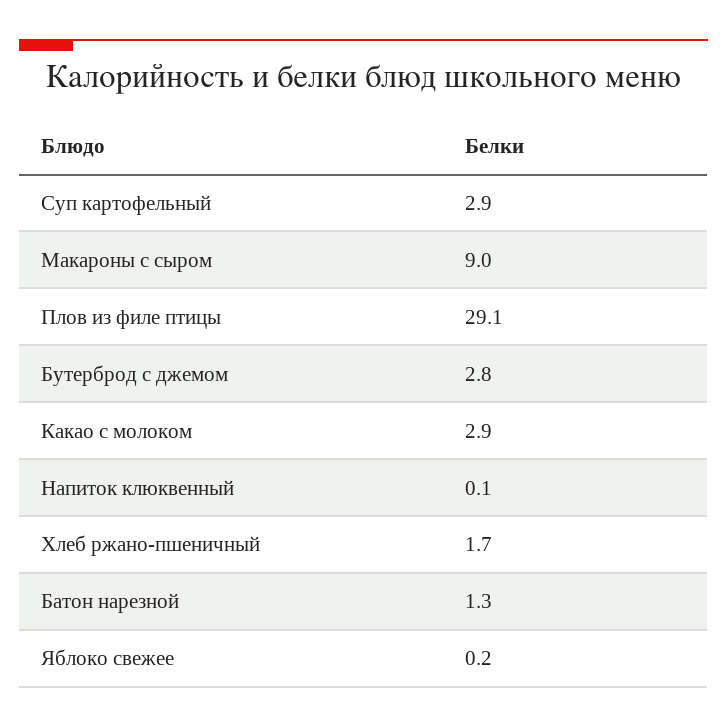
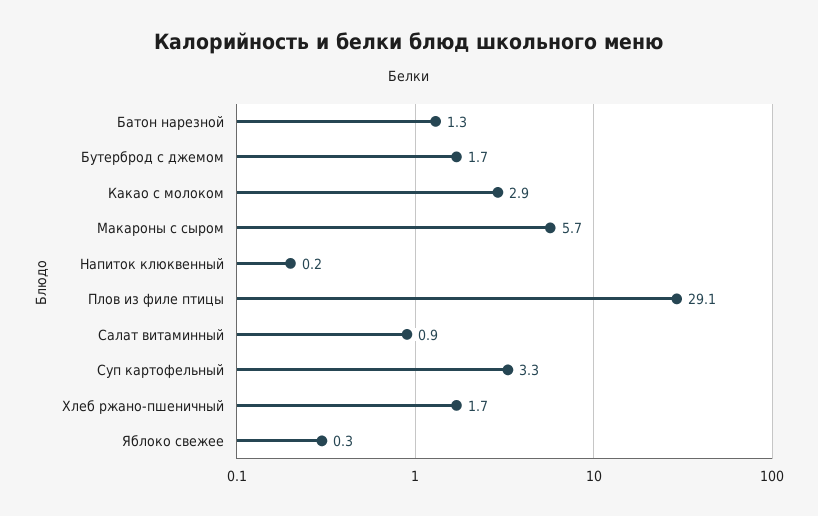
  {
-   "Суп картофельный": 2.9,
+   "Суп картофельный": 3.3,
-   "Макароны с сыром": 9,
+   "Макароны с сыром": 5.7,
    "Плов из филе птицы": 29.1,
-   "Бутерброд с джемом": 2.8,
+   "Бутерброд с джемом": 1.7,
    "Какао с молоком": 2.9,
-   "Напиток клюквенный": 0.1,
+   "Напиток клюквенный": 0.2,
    "Хлеб ржано-пшеничный": 1.7,
    "Батон нарезной": 1.3,
-   "Яблоко свежее": 0.2
+   "Яблоко свежее": 0.3,
+   "Салат витаминный": 0.9
  }

